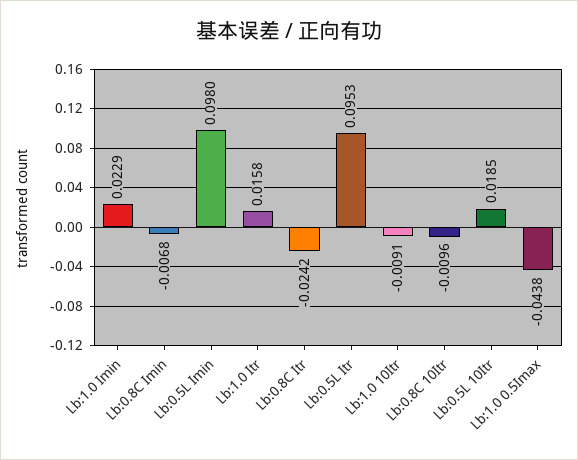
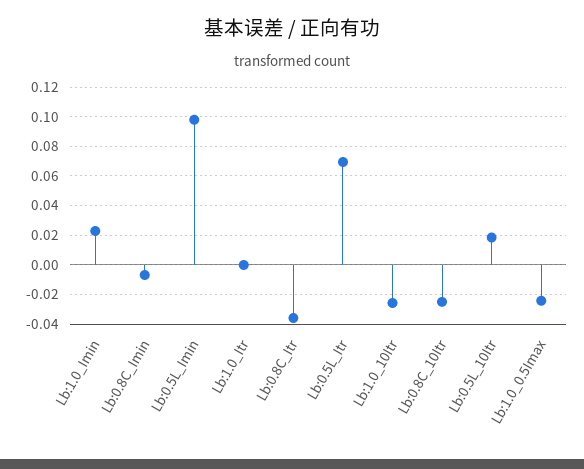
  {
    "Lb:1.0 Imin": 0.0229,
    "Lb:0.8C Imin": -0.0068,
    "Lb:0.5L Imin": 0.098,
-   "Lb:1.0 Itr": 0.0158,
+   "Lb:1.0 Itr": 0,
-   "Lb:0.8C Itr": -0.0242,
+   "Lb:0.8C Itr": -0.035,
-   "Lb:0.5L Itr": 0.0953,
+   "Lb:0.5L Itr": 0.07,
-   "Lb:1.0 10Itr": -0.0091,
+   "Lb:1.0 10Itr": -0.025,
-   "Lb:0.8C 10Itr": -0.0096,
+   "Lb:0.8C 10Itr": -0.025,
    "Lb:0.5L 10Itr": 0.0185,
-   "Lb:1.0 0.5Imax": -0.0438
+   "Lb:1.0 0.5Imax": -0.025
  }

